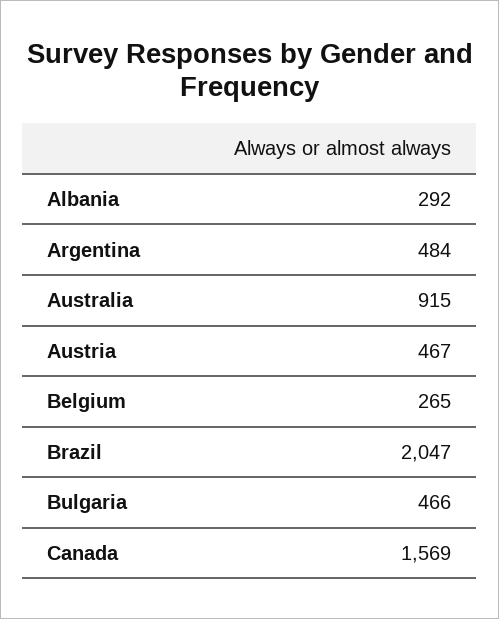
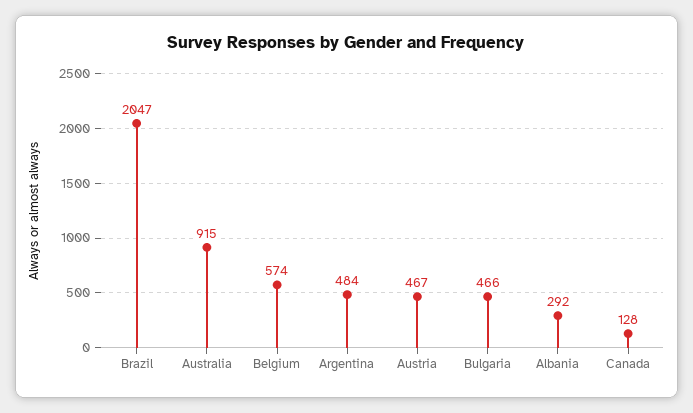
  {
    "Albania": 292,
    "Argentina": 484,
    "Australia": 915,
    "Austria": 467,
-   "Belgium": 265,
+   "Belgium": 574,
    "Brazil": 2047,
    "Bulgaria": 466,
-   "Canada": 1569
+   "Canada": 128
  }

